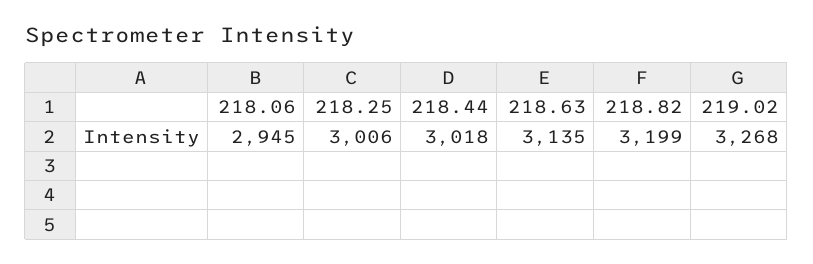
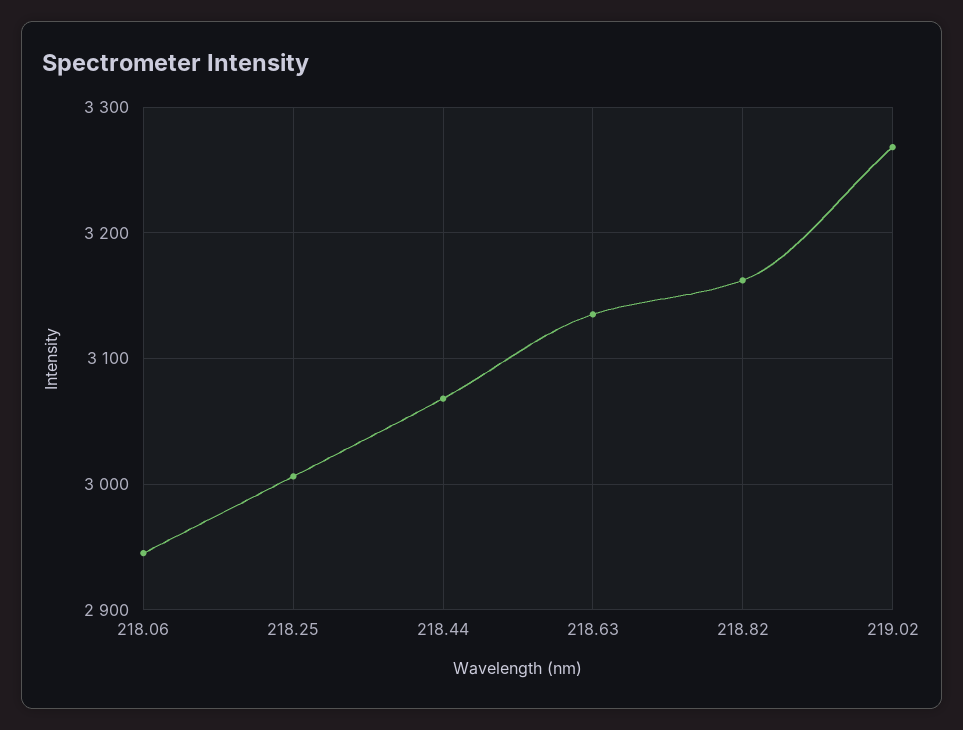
  {
    "218.06": 2945,
    "218.25": 3006,
-   "218.44": 3018,
+   "218.44": 3070,
    "218.63": 3135,
-   "218.82": 3199,
+   "218.82": 3160,
    "219.02": 3268
  }

